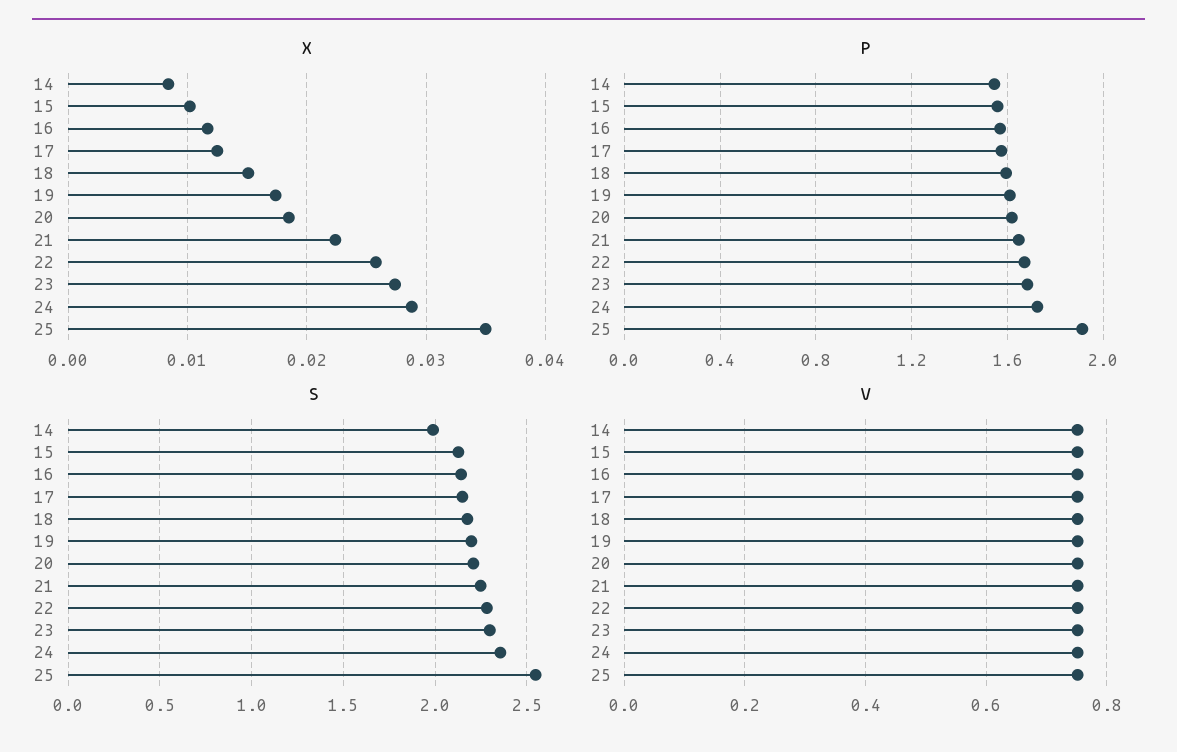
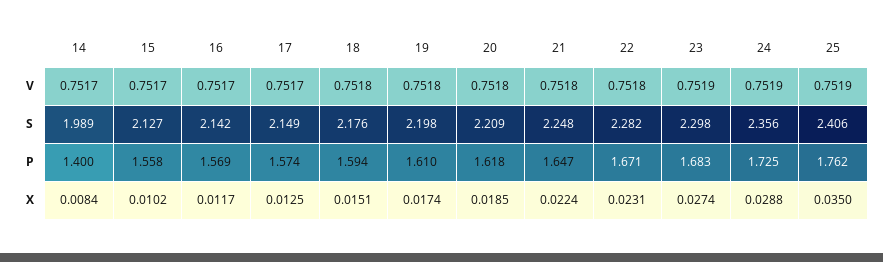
  {
    "X": {
      "14": 0.0084,
      "15": 0.0102,
      "16": 0.0117,
      "17": 0.0125,
      "18": 0.0151,
      "19": 0.0174,
      "20": 0.0185,
      "21": 0.0224,
-     "22": 0.026,
+     "22": 0.0231,
      "23": 0.0274,
      "24": 0.0288,
      "25": 0.035
    },
    "P": {
-     "14": 1.55,
+     "14": 1.4,
      "15": 1.558,
      "16": 1.569,
      "17": 1.574,
      "18": 1.594,
      "19": 1.61,
      "20": 1.618,
      "21": 1.647,
      "22": 1.671,
      "23": 1.683,
      "24": 1.725,
-     "25": 1.9
+     "25": 1.762
    },
    "S": {
      "14": 1.989,
      "15": 2.127,
      "16": 2.142,
      "17": 2.149,
      "18": 2.176,
      "19": 2.198,
      "20": 2.209,
      "21": 2.248,
      "22": 2.282,
      "23": 2.298,
      "24": 2.356,
-     "25": 2.55
+     "25": 2.406
    },
    "V": {
      "14": 0.7517,
      "15": 0.7517,
      "16": 0.7517,
      "17": 0.7517,
      "18": 0.7518,
      "19": 0.7518,
      "20": 0.7518,
      "21": 0.7518,
      "22": 0.7518,
      "23": 0.7519,
      "24": 0.7519,
      "25": 0.7519
    }
  }

